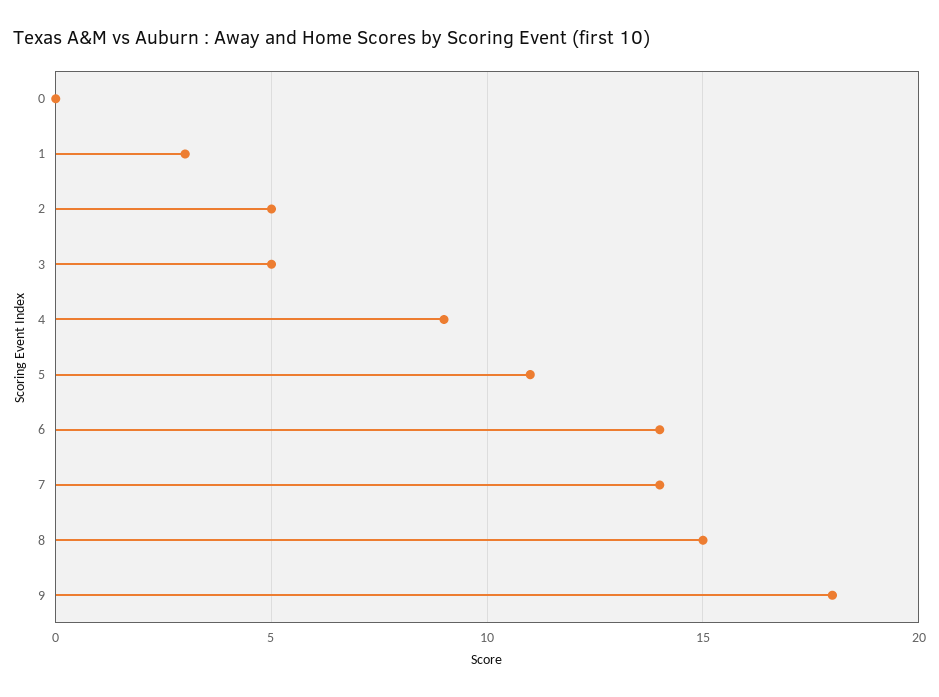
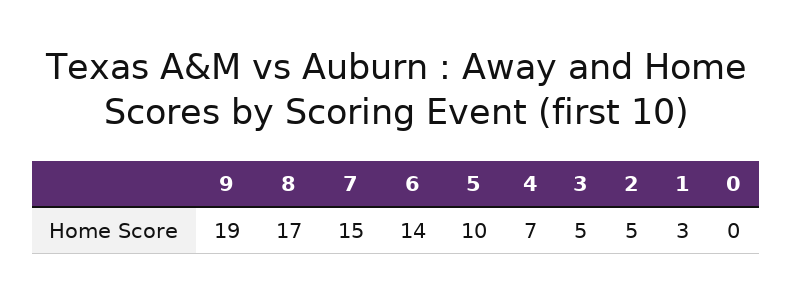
  {
    "0": 0,
    "1": 3,
    "2": 5,
    "3": 5,
-   "4": 9,
+   "4": 7,
-   "5": 11,
+   "5": 10,
    "6": 14,
-   "7": 14,
+   "7": 15,
-   "8": 15,
+   "8": 17,
-   "9": 18
+   "9": 19
  }

